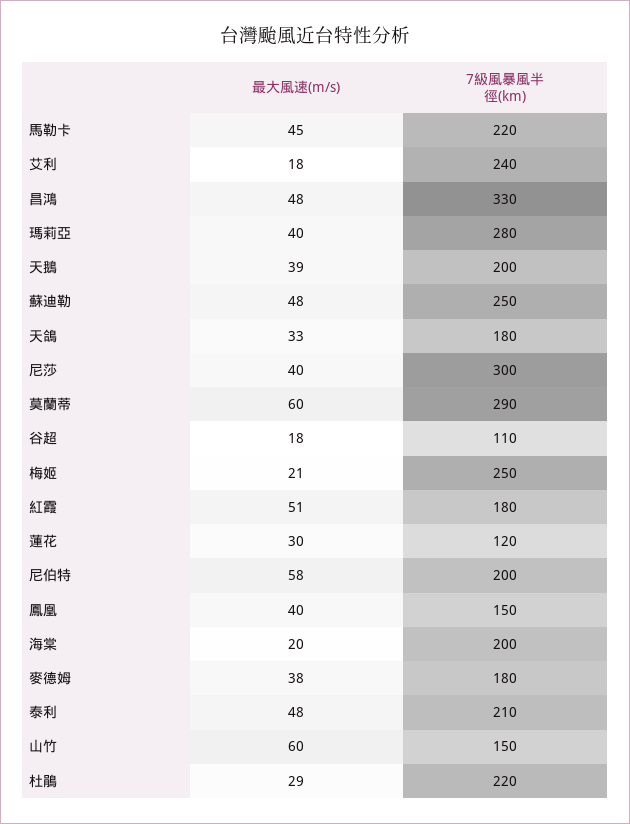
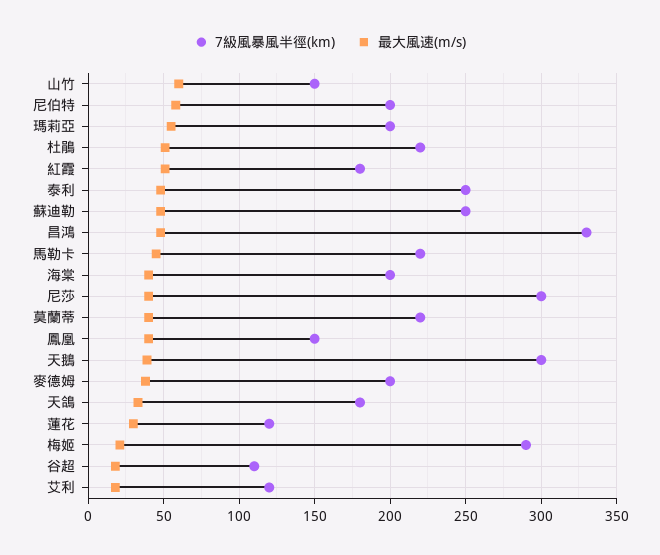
  {
    "最大風速(m/s)": {
      "馬勒卡": 45,
      "艾利": 18,
      "昌鴻": 48,
-     "瑪莉亞": 40,
+     "瑪莉亞": 55,
      "天鵝": 39,
      "蘇迪勒": 48,
      "天鴿": 33,
      "尼莎": 40,
-     "莫蘭蒂": 60,
+     "莫蘭蒂": 40,
      "谷超": 18,
      "梅姬": 21,
      "紅霞": 51,
      "蓮花": 30,
      "尼伯特": 58,
      "鳳凰": 40,
-     "海棠": 20,
+     "海棠": 40,
      "麥德姆": 38,
      "泰利": 48,
      "山竹": 60,
-     "杜鵑": 29
+     "杜鵑": 50
    },
    "7級風暴風半徑(km)": {
      "馬勒卡": 220,
-     "艾利": 240,
+     "艾利": 120,
      "昌鴻": 330,
-     "瑪莉亞": 280,
+     "瑪莉亞": 200,
-     "天鵝": 200,
+     "天鵝": 300,
      "蘇迪勒": 250,
      "天鴿": 180,
      "尼莎": 300,
-     "莫蘭蒂": 290,
+     "莫蘭蒂": 220,
      "谷超": 110,
-     "梅姬": 250,
+     "梅姬": 290,
      "紅霞": 180,
      "蓮花": 120,
      "尼伯特": 200,
      "鳳凰": 150,
      "海棠": 200,
-     "麥德姆": 180,
+     "麥德姆": 200,
-     "泰利": 210,
+     "泰利": 250,
      "山竹": 150,
      "杜鵑": 220
    }
  }

